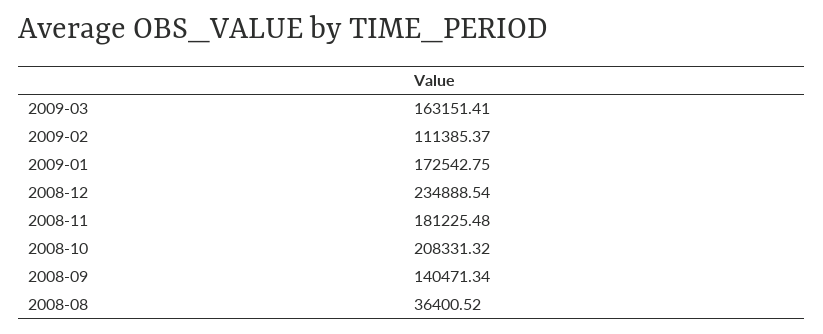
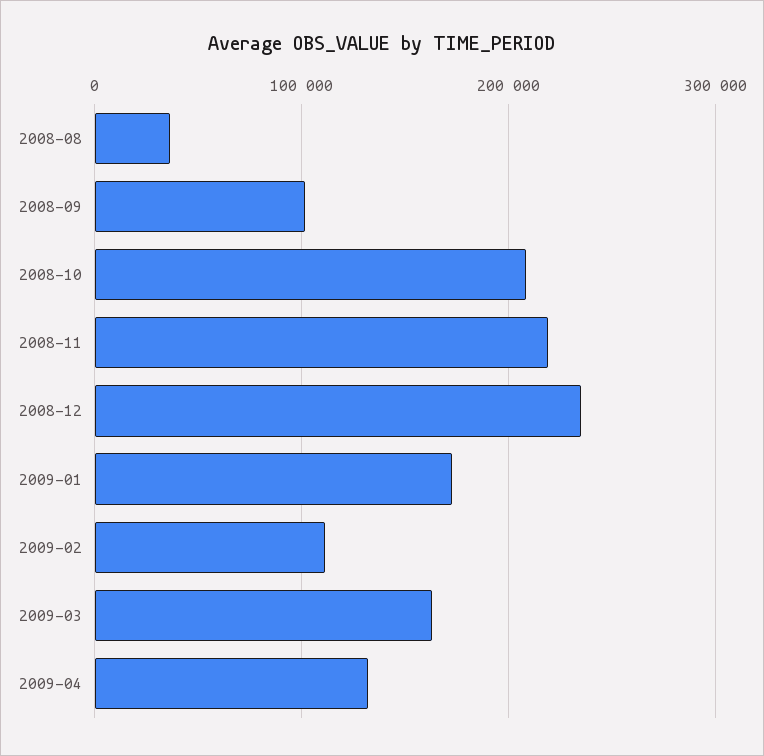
  {
    "2009-03": 163151.41,
    "2009-02": 111385.37,
    "2009-01": 172542.75,
    "2008-12": 234888.54,
-   "2008-11": 181225.48,
+   "2008-11": 220000,
    "2008-10": 208331.32,
-   "2008-09": 140471.34,
+   "2008-09": 100000,
-   "2008-08": 36400.52
+   "2008-08": 36400.52,
+   "2009-04": 130000
  }

